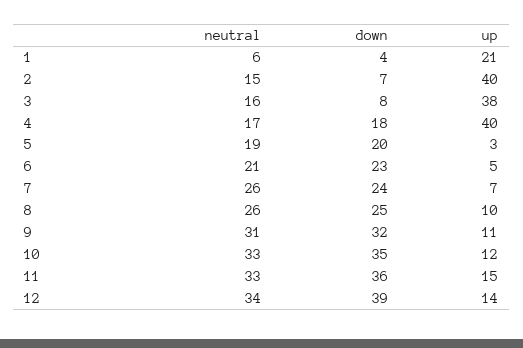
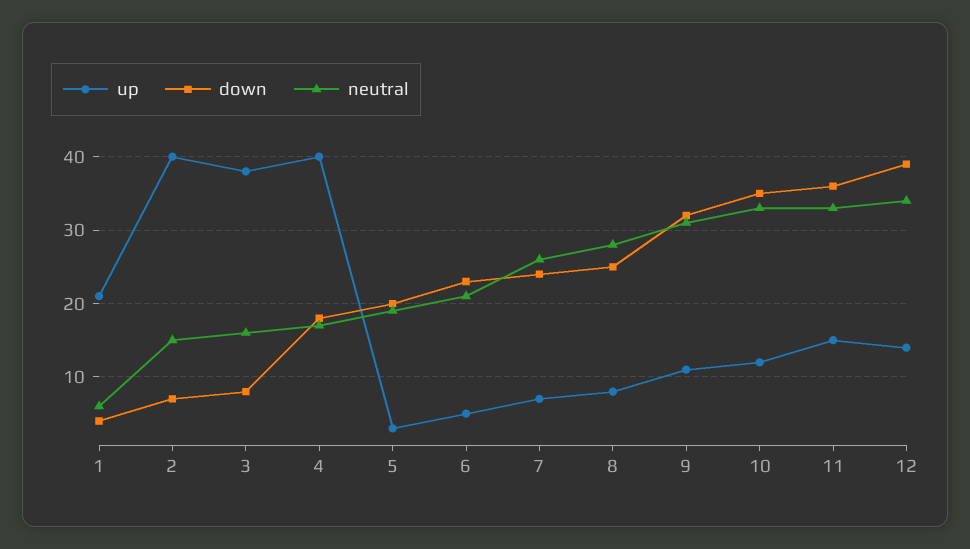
  {
    "neutral": {
      "1": 6,
      "2": 15,
      "3": 16,
      "4": 17,
      "5": 19,
      "6": 21,
      "7": 26,
-     "8": 26,
+     "8": 28,
      "9": 31,
      "10": 33,
      "11": 33,
      "12": 34
    },
    "down": {
      "1": 4,
      "2": 7,
      "3": 8,
      "4": 18,
      "5": 20,
      "6": 23,
      "7": 24,
      "8": 25,
      "9": 32,
      "10": 35,
      "11": 36,
      "12": 39
    },
    "up": {
      "1": 21,
      "2": 40,
      "3": 38,
      "4": 40,
      "5": 3,
      "6": 5,
      "7": 7,
-     "8": 10,
+     "8": 8,
      "9": 11,
      "10": 12,
      "11": 15,
      "12": 14
    }
  }

